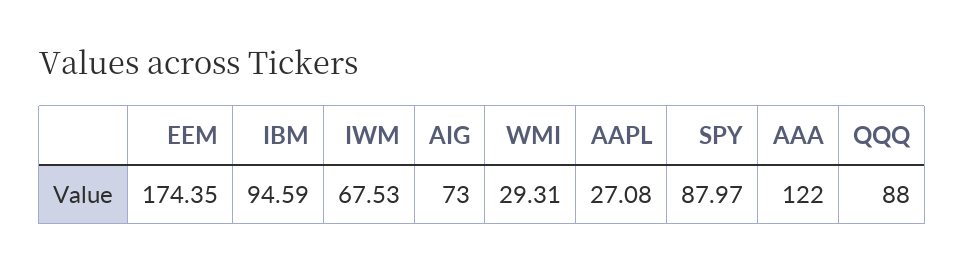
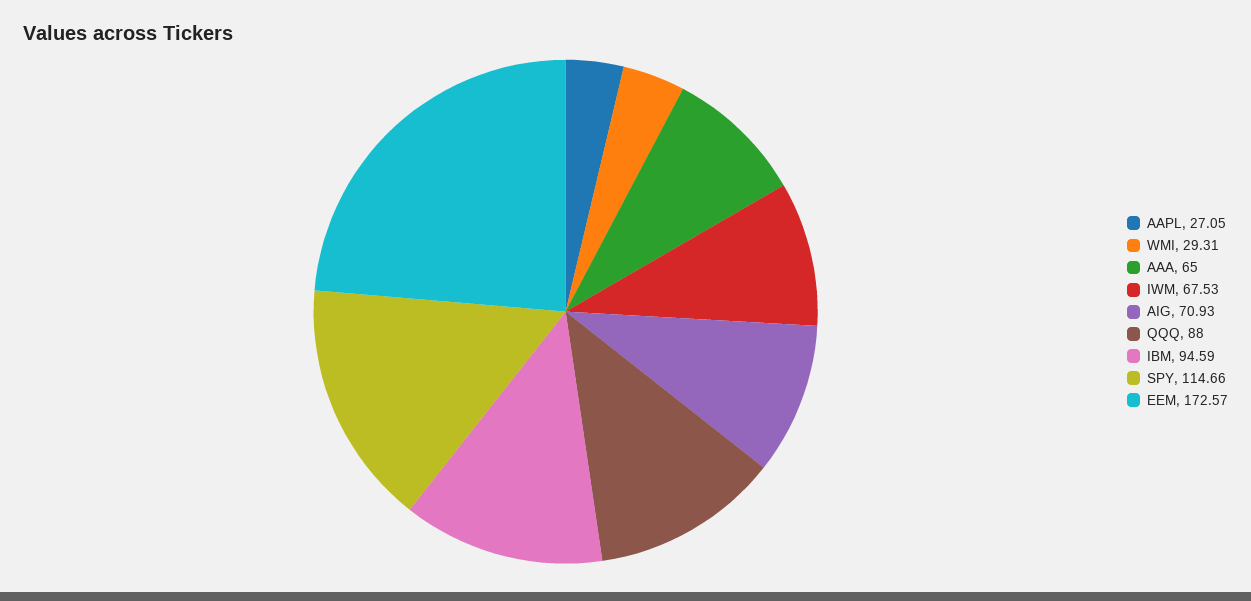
  {
-   "EEM": 174.35,
+   "EEM": 172.57,
    "IBM": 94.59,
    "IWM": 67.53,
-   "AIG": 73,
+   "AIG": 70.93,
    "WMI": 29.31,
-   "AAPL": 27.08,
+   "AAPL": 27.05,
-   "SPY": 87.97,
+   "SPY": 114.66,
-   "AAA": 122,
+   "AAA": 65,
    "QQQ": 88
  }

